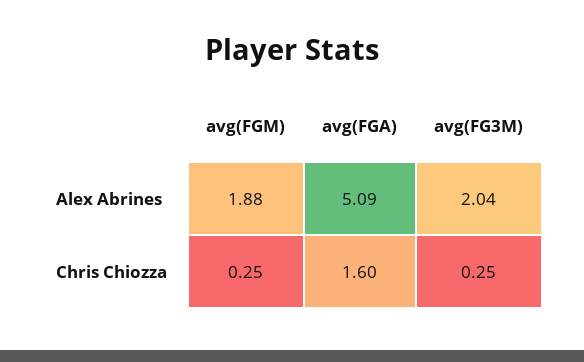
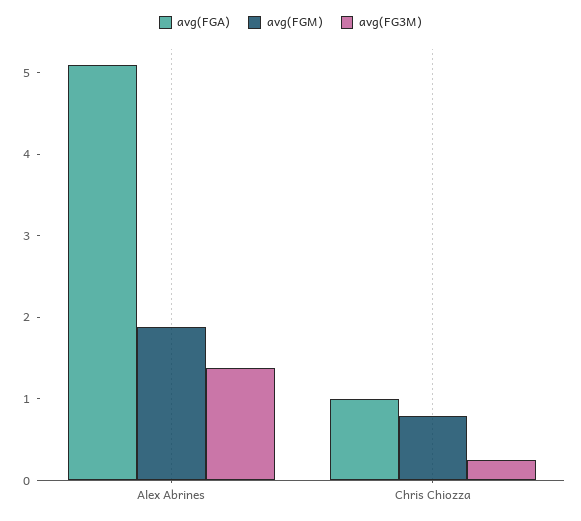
  {
    "avg(FGM)": {
      "Alex Abrines": 1.88,
-     "Chris Chiozza": 0.25
+     "Chris Chiozza": 0.8
    },
    "avg(FGA)": {
      "Alex Abrines": 5.09,
-     "Chris Chiozza": 1.6
+     "Chris Chiozza": 1
    },
    "avg(FG3M)": {
-     "Alex Abrines": 2.04,
+     "Alex Abrines": 1.4,
      "Chris Chiozza": 0.25
    }
  }

